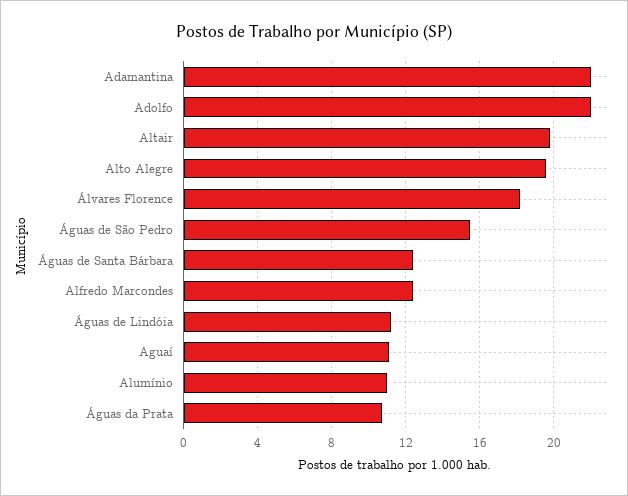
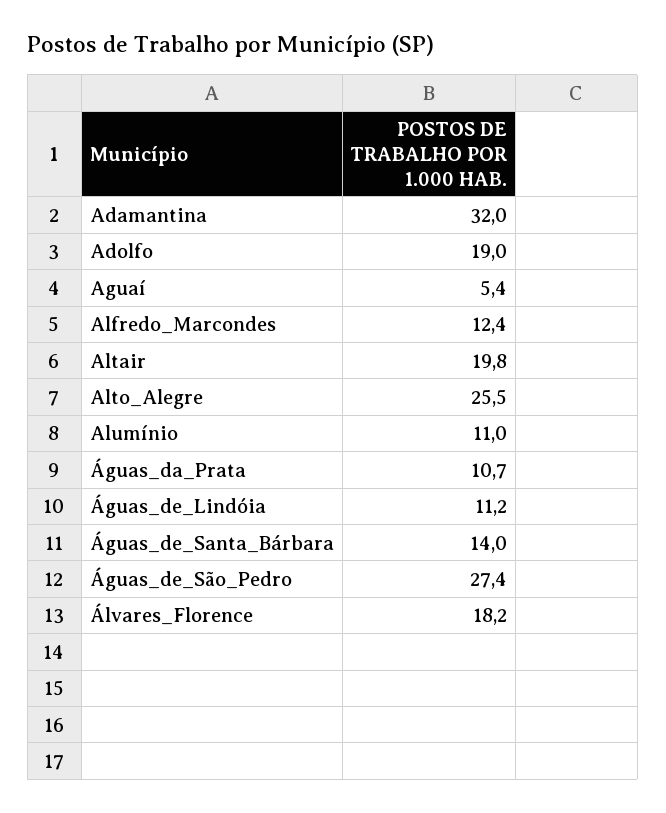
  {
-   "Adamantina": 22,
+   "Adamantina": 32,
-   "Adolfo": 22,
+   "Adolfo": 19,
    "Altair": 19.8,
-   "Alto Alegre": 19.5,
+   "Alto Alegre": 25.5,
    "Álvares Florence": 18.2,
-   "Águas de São Pedro": 15.5,
+   "Águas de São Pedro": 27.4,
-   "Águas de Santa Bárbara": 12.5,
+   "Águas de Santa Bárbara": 14,
    "Alfredo Marcondes": 12.4,
    "Águas de Lindóia": 11.2,
-   "Aguaí": 11,
+   "Aguaí": 5.4,
    "Alumínio": 11,
    "Águas da Prata": 10.7
  }

